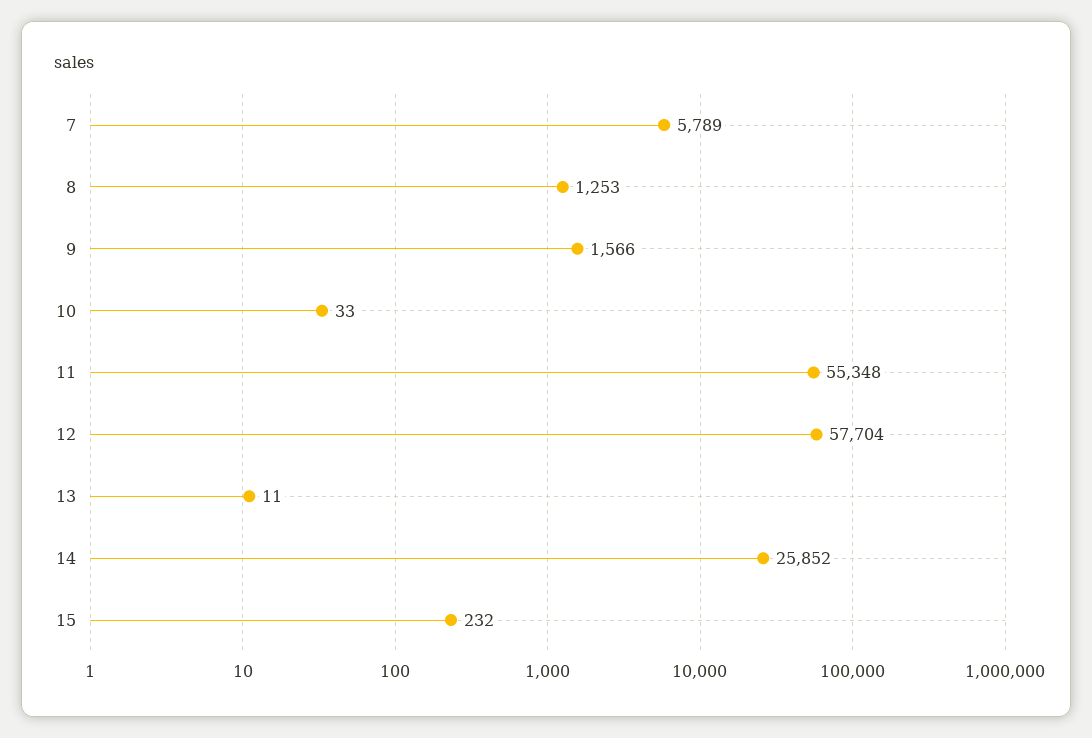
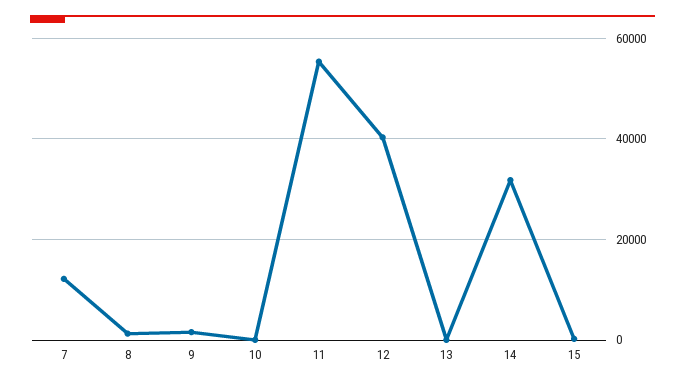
  {
-   "7": 5789,
+   "7": 12000,
    "8": 1253,
    "9": 1566,
    "10": 33,
    "11": 55348,
-   "12": 57704,
+   "12": 40000,
    "13": 11,
-   "14": 25852,
+   "14": 32000,
    "15": 232
  }

